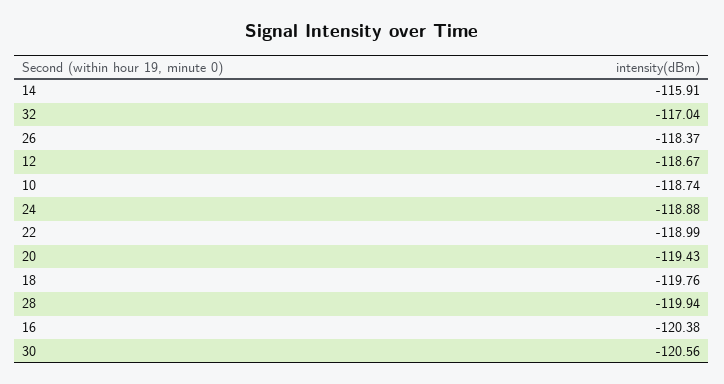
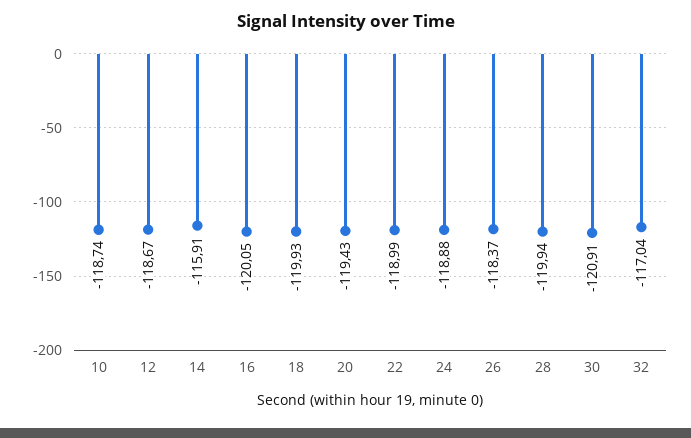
  {
    "14": -115.91,
    "32": -117.04,
    "26": -118.37,
    "12": -118.67,
    "10": -118.74,
    "24": -118.88,
    "22": -118.99,
    "20": -119.43,
-   "18": -119.76,
+   "18": -119.93,
    "28": -119.94,
-   "16": -120.38,
+   "16": -120.05,
-   "30": -120.56
+   "30": -120.91
  }

